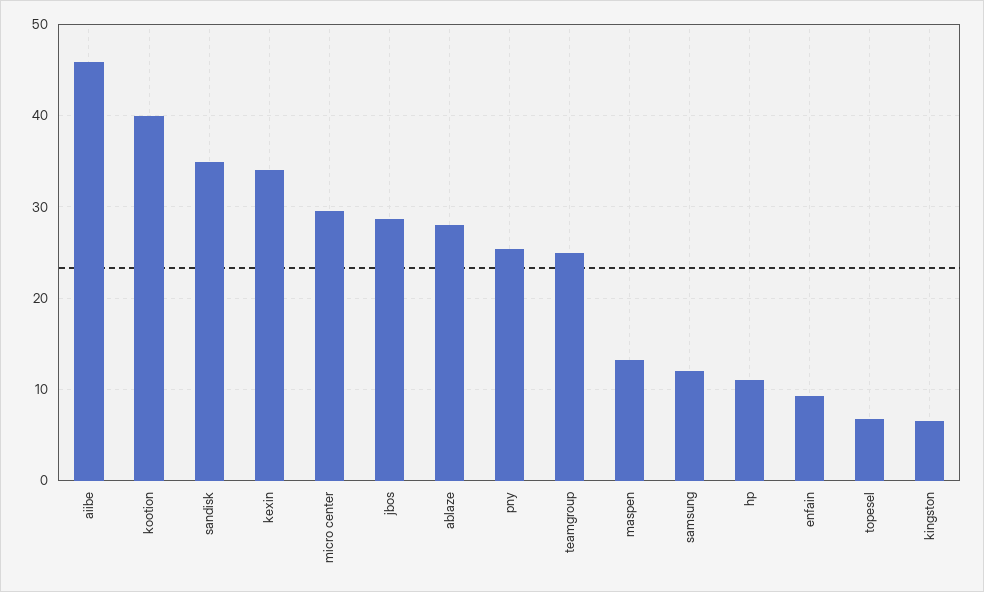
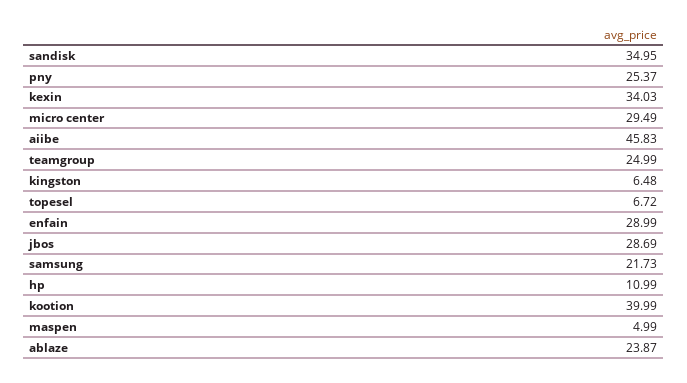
  {
    "aiibe": 45.83,
    "kootion": 39.99,
    "sandisk": 34.95,
    "kexin": 34.03,
    "micro center": 29.49,
    "jbos": 28.69,
-   "ablaze": 28,
+   "ablaze": 23.87,
    "pny": 25.37,
    "teamgroup": 24.99,
-   "maspen": 13,
+   "maspen": 4.99,
-   "samsung": 12,
+   "samsung": 21.73,
    "hp": 10.99,
-   "enfain": 9,
+   "enfain": 28.99,
    "topesel": 6.72,
    "kingston": 6.48
  }

